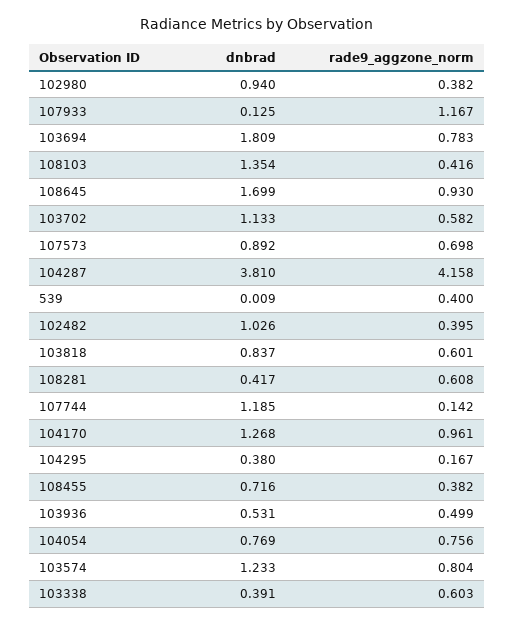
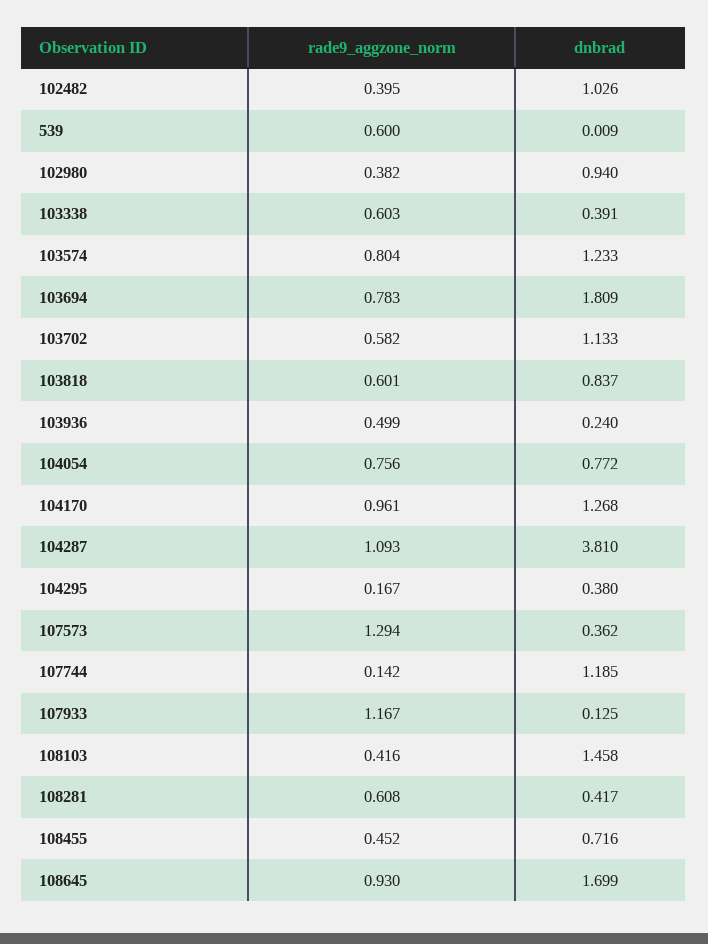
  {
    "dnbrad": {
      "102980": 0.94,
      "107933": 0.125,
      "103694": 1.809,
-     "108103": 1.354,
+     "108103": 1.458,
      "108645": 1.699,
      "103702": 1.133,
-     "107573": 0.892,
+     "107573": 0.362,
      "104287": 3.81,
      "539": 0.009,
      "102482": 1.026,
      "103818": 0.837,
      "108281": 0.417,
      "107744": 1.185,
      "104170": 1.268,
      "104295": 0.38,
      "108455": 0.716,
-     "103936": 0.531,
+     "103936": 0.24,
-     "104054": 0.769,
+     "104054": 0.772,
      "103574": 1.233,
      "103338": 0.391
    },
    "rade9_aggzone_norm": {
      "102980": 0.382,
      "107933": 1.167,
      "103694": 0.783,
      "108103": 0.416,
      "108645": 0.93,
      "103702": 0.582,
-     "107573": 0.698,
+     "107573": 1.294,
-     "104287": 4.158,
+     "104287": 1.093,
-     "539": 0.4,
+     "539": 0.6,
      "102482": 0.395,
      "103818": 0.601,
      "108281": 0.608,
      "107744": 0.142,
      "104170": 0.961,
      "104295": 0.167,
-     "108455": 0.382,
+     "108455": 0.452,
      "103936": 0.499,
      "104054": 0.756,
      "103574": 0.804,
      "103338": 0.603
    }
  }

